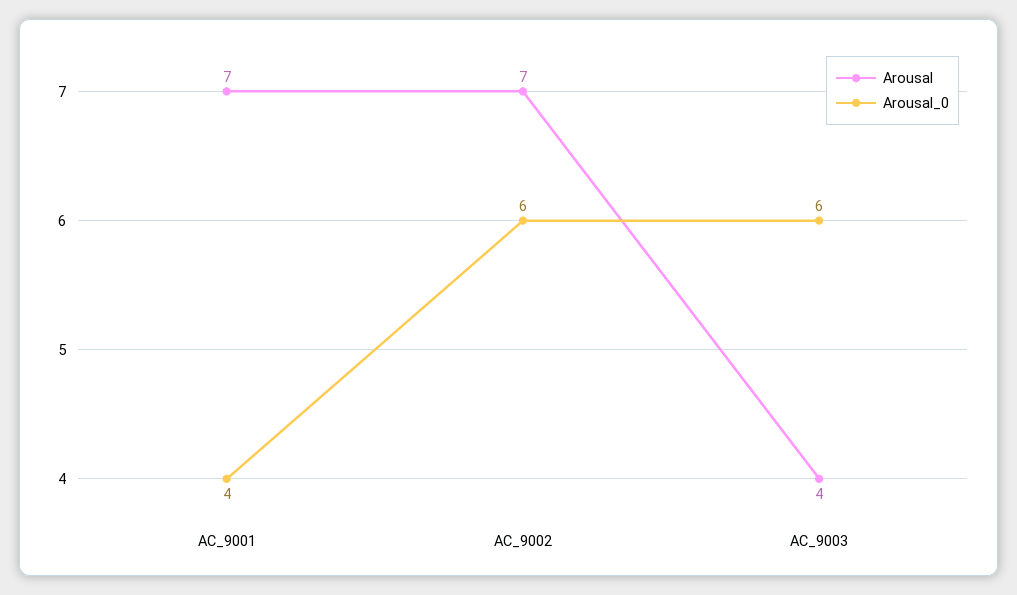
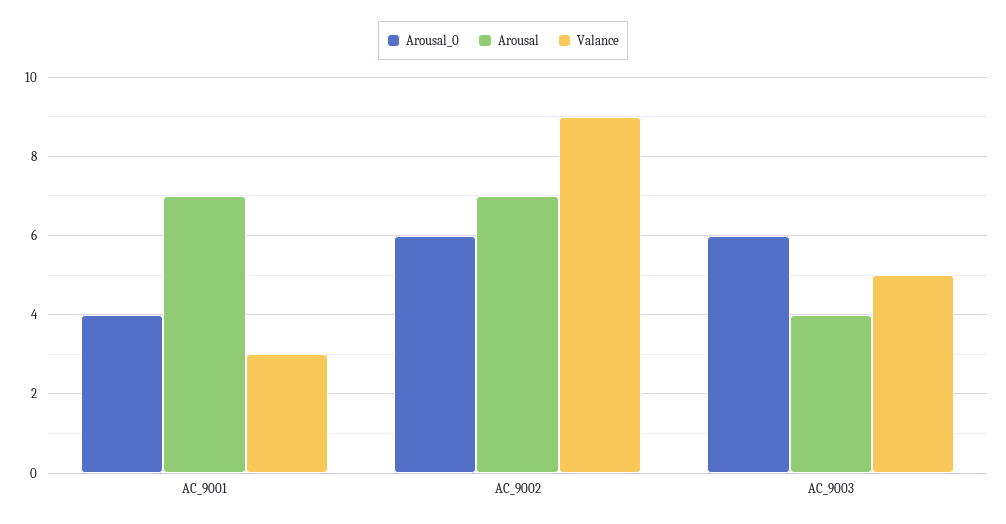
  {
    "Arousal": {
      "AC_9001": 7,
      "AC_9002": 7,
      "AC_9003": 4
    },
    "Arousal_0": {
      "AC_9001": 4,
      "AC_9002": 6,
      "AC_9003": 6
-   }
+   },
+   "Valance": {
+     "AC_9001": 3,
+     "AC_9002": 9,
+     "AC_9003": 5
+   }
  }

